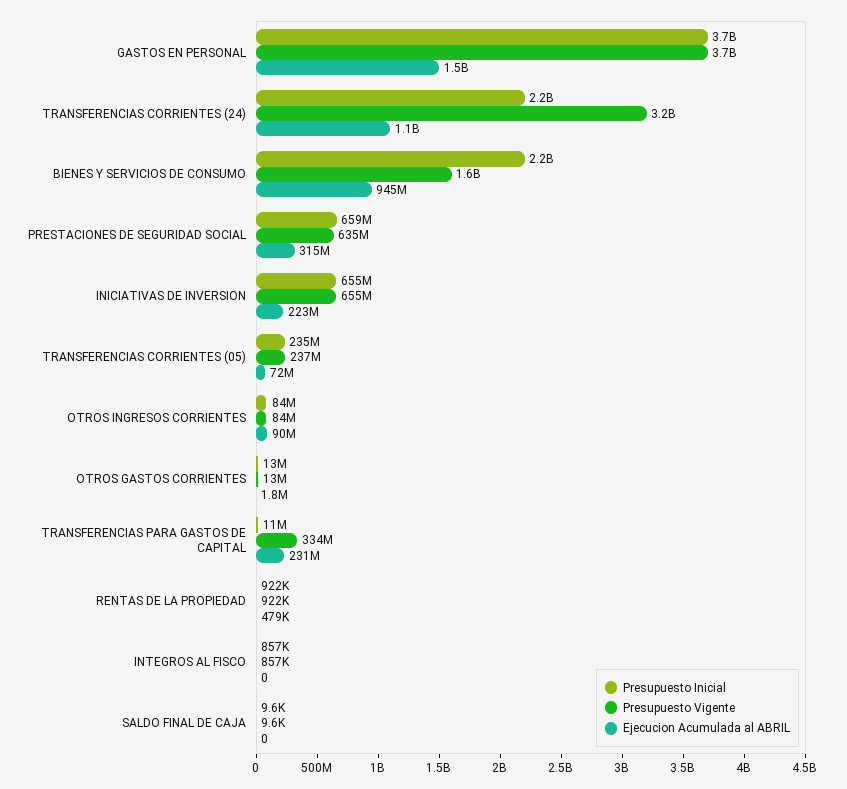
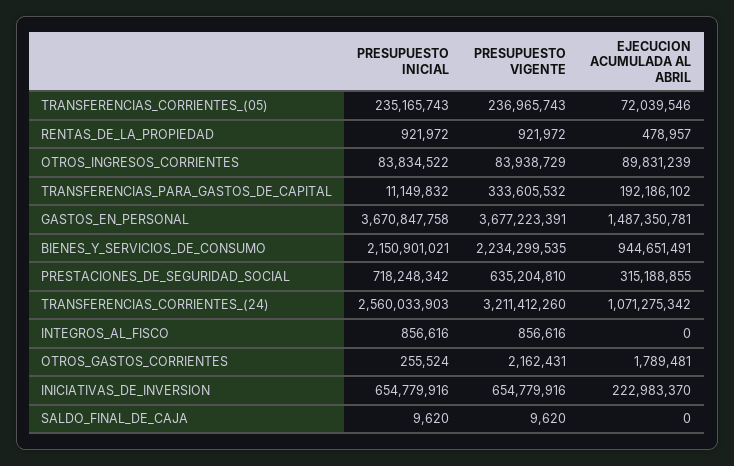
  {
    "Presupuesto Inicial": {
      "GASTOS EN PERSONAL": 3670847758,
-     "TRANSFERENCIAS CORRIENTES (24)": 2200000000,
+     "TRANSFERENCIAS CORRIENTES (24)": 2560033903,
      "BIENES Y SERVICIOS DE CONSUMO": 2150901021,
-     "PRESTACIONES DE SEGURIDAD SOCIAL": 659000000,
+     "PRESTACIONES DE SEGURIDAD SOCIAL": 718248342,
      "INICIATIVAS DE INVERSION": 654779916,
      "TRANSFERENCIAS CORRIENTES (05)": 235165743,
      "OTROS INGRESOS CORRIENTES": 83834522,
-     "OTROS GASTOS CORRIENTES": 13000000,
+     "OTROS GASTOS CORRIENTES": 255524,
      "TRANSFERENCIAS PARA GASTOS DE CAPITAL": 11149832,
      "RENTAS DE LA PROPIEDAD": 921972,
      "INTEGROS AL FISCO": 856616,
      "SALDO FINAL DE CAJA": 9620
    },
    "Presupuesto Vigente": {
      "GASTOS EN PERSONAL": 3677223391,
      "TRANSFERENCIAS CORRIENTES (24)": 3211412260,
-     "BIENES Y SERVICIOS DE CONSUMO": 1600000000,
+     "BIENES Y SERVICIOS DE CONSUMO": 2234299535,
      "PRESTACIONES DE SEGURIDAD SOCIAL": 635204810,
      "INICIATIVAS DE INVERSION": 654779916,
      "TRANSFERENCIAS CORRIENTES (05)": 236965743,
      "OTROS INGRESOS CORRIENTES": 83938729,
-     "OTROS GASTOS CORRIENTES": 13000000,
+     "OTROS GASTOS CORRIENTES": 2162431,
      "TRANSFERENCIAS PARA GASTOS DE CAPITAL": 333605532,
      "RENTAS DE LA PROPIEDAD": 921972,
      "INTEGROS AL FISCO": 856616,
      "SALDO FINAL DE CAJA": 9620
    },
    "Ejecucion Acumulada al ABRIL": {
      "GASTOS EN PERSONAL": 1487350781,
      "TRANSFERENCIAS CORRIENTES (24)": 1071275342,
      "BIENES Y SERVICIOS DE CONSUMO": 944651491,
      "PRESTACIONES DE SEGURIDAD SOCIAL": 315188855,
      "INICIATIVAS DE INVERSION": 222983370,
      "TRANSFERENCIAS CORRIENTES (05)": 72039546,
      "OTROS INGRESOS CORRIENTES": 89831239,
      "OTROS GASTOS CORRIENTES": 1789481,
-     "TRANSFERENCIAS PARA GASTOS DE CAPITAL": 231000000,
+     "TRANSFERENCIAS PARA GASTOS DE CAPITAL": 192186102,
      "RENTAS DE LA PROPIEDAD": 478957,
      "INTEGROS AL FISCO": 0,
      "SALDO FINAL DE CAJA": 0
    }
  }

